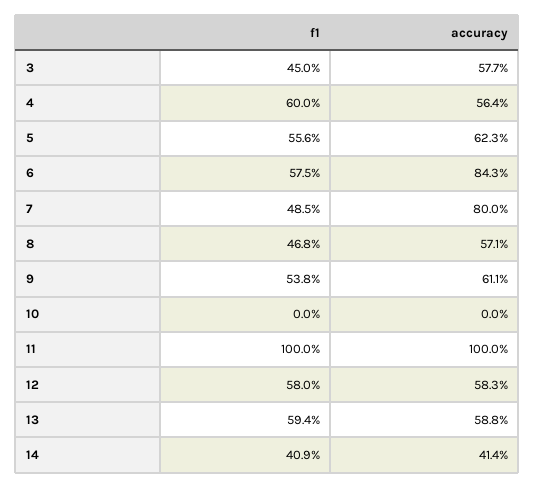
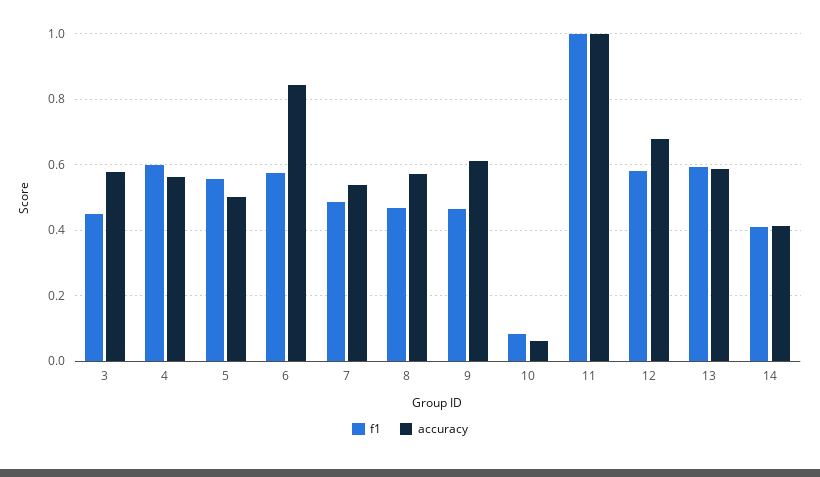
  {
    "f1": {
      "3": 0.45,
      "4": 0.6,
      "5": 0.556,
      "6": 0.575,
      "7": 0.485,
      "8": 0.468,
-     "9": 0.538,
+     "9": 0.46,
-     "10": 0,
+     "10": 0.08,
      "11": 1,
      "12": 0.58,
      "13": 0.594,
      "14": 0.409
    },
    "accuracy": {
      "3": 0.577,
      "4": 0.564,
-     "5": 0.623,
+     "5": 0.5,
      "6": 0.843,
-     "7": 0.8,
+     "7": 0.54,
      "8": 0.571,
      "9": 0.611,
-     "10": 0,
+     "10": 0.06,
      "11": 1,
-     "12": 0.583,
+     "12": 0.68,
      "13": 0.588,
      "14": 0.414
    }
  }

